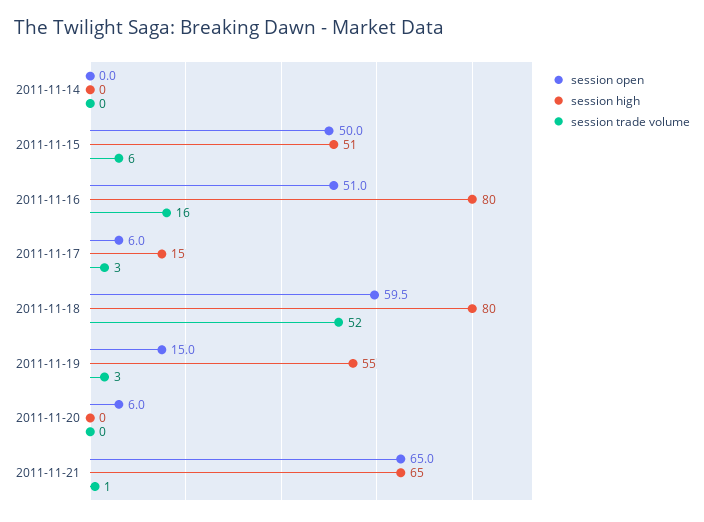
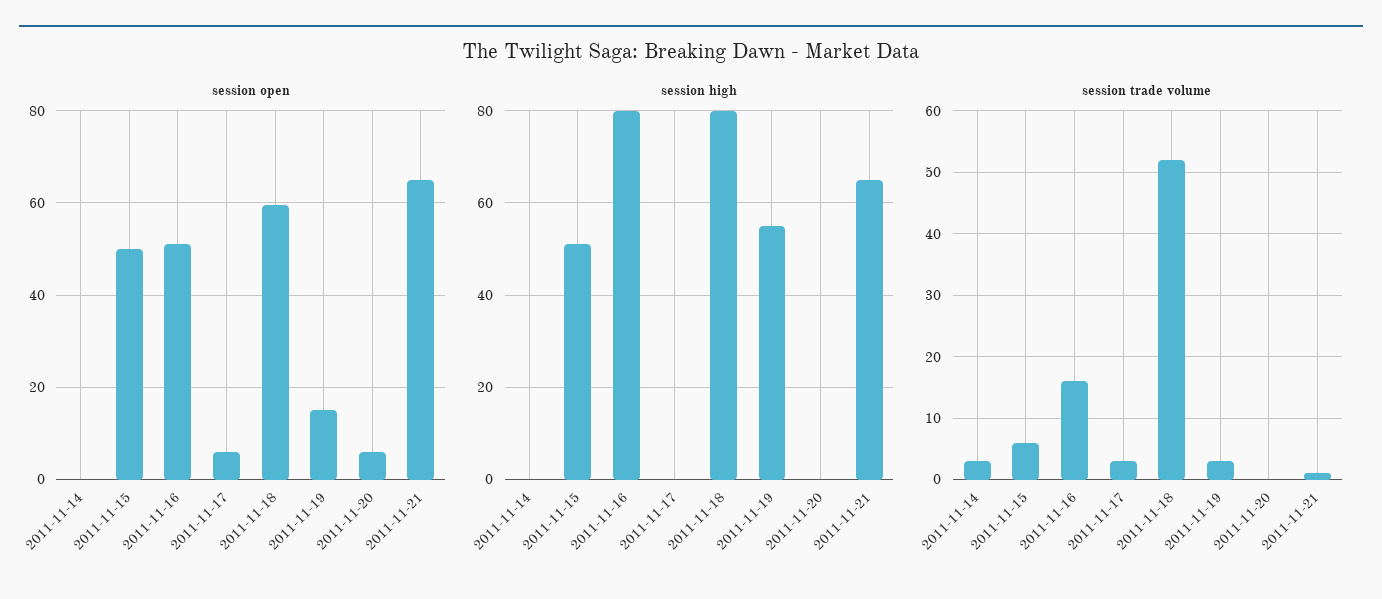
  {
    "session open": {
      "2011-11-14": 0,
      "2011-11-15": 50,
      "2011-11-16": 51,
      "2011-11-17": 6,
      "2011-11-18": 59.5,
      "2011-11-19": 15,
      "2011-11-20": 6,
      "2011-11-21": 65
    },
    "session high": {
      "2011-11-14": 0,
      "2011-11-15": 51,
      "2011-11-16": 80,
-     "2011-11-17": 15,
+     "2011-11-17": 0,
      "2011-11-18": 80,
      "2011-11-19": 55,
      "2011-11-20": 0,
      "2011-11-21": 65
    },
    "session trade volume": {
-     "2011-11-14": 0,
+     "2011-11-14": 3,
      "2011-11-15": 6,
      "2011-11-16": 16,
      "2011-11-17": 3,
      "2011-11-18": 52,
      "2011-11-19": 3,
      "2011-11-20": 0,
      "2011-11-21": 1
    }
  }

